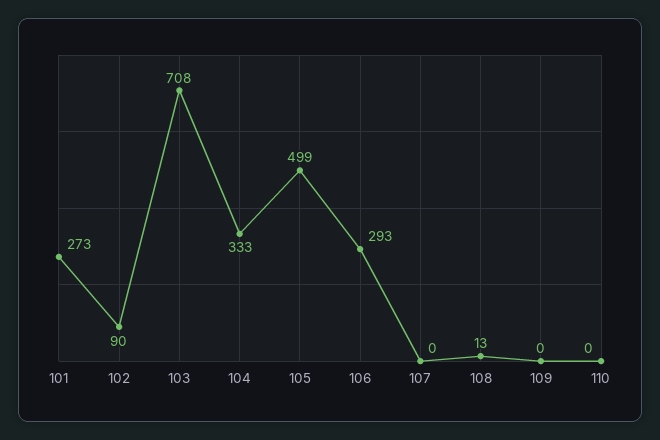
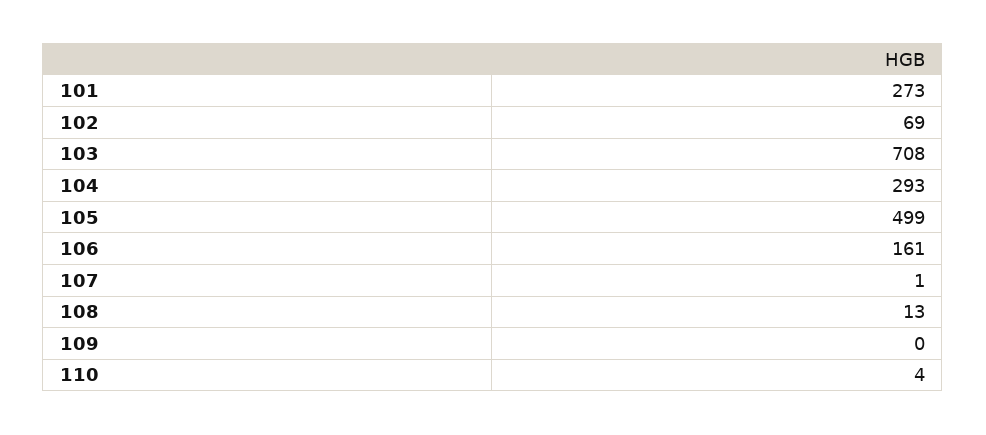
  {
    "101": 273,
-   "102": 90,
+   "102": 69,
    "103": 708,
-   "104": 333,
+   "104": 293,
    "105": 499,
-   "106": 293,
+   "106": 161,
-   "107": 0,
+   "107": 1,
    "108": 13,
    "109": 0,
-   "110": 0
+   "110": 4
  }

